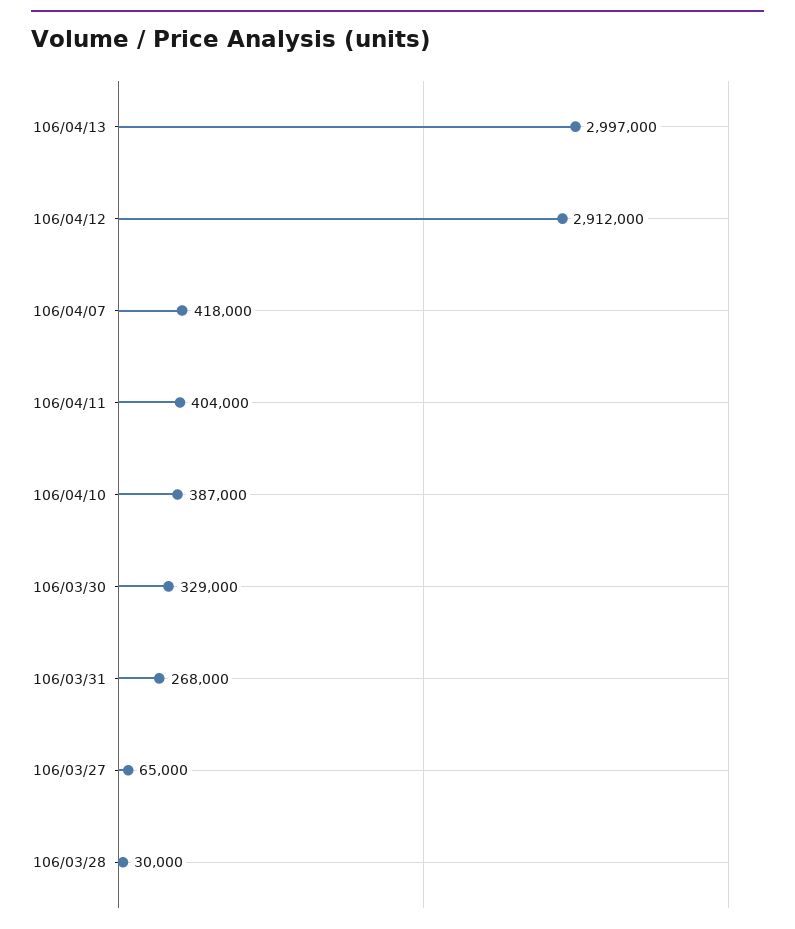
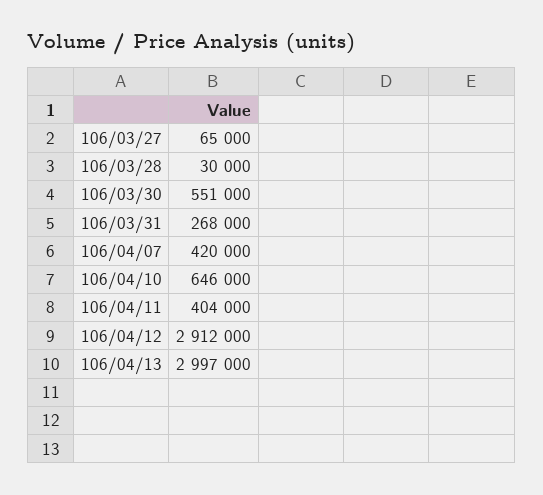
  {
    "106/04/13": 2997000,
    "106/04/12": 2912000,
-   "106/04/07": 418000,
+   "106/04/07": 420000,
    "106/04/11": 404000,
-   "106/04/10": 387000,
+   "106/04/10": 646000,
-   "106/03/30": 329000,
+   "106/03/30": 551000,
    "106/03/31": 268000,
    "106/03/27": 65000,
    "106/03/28": 30000
  }

